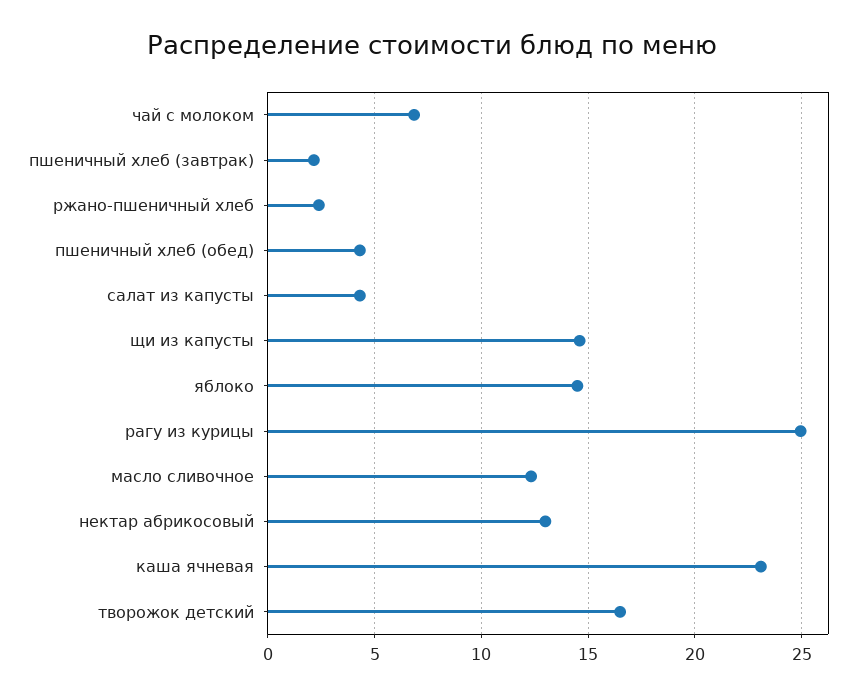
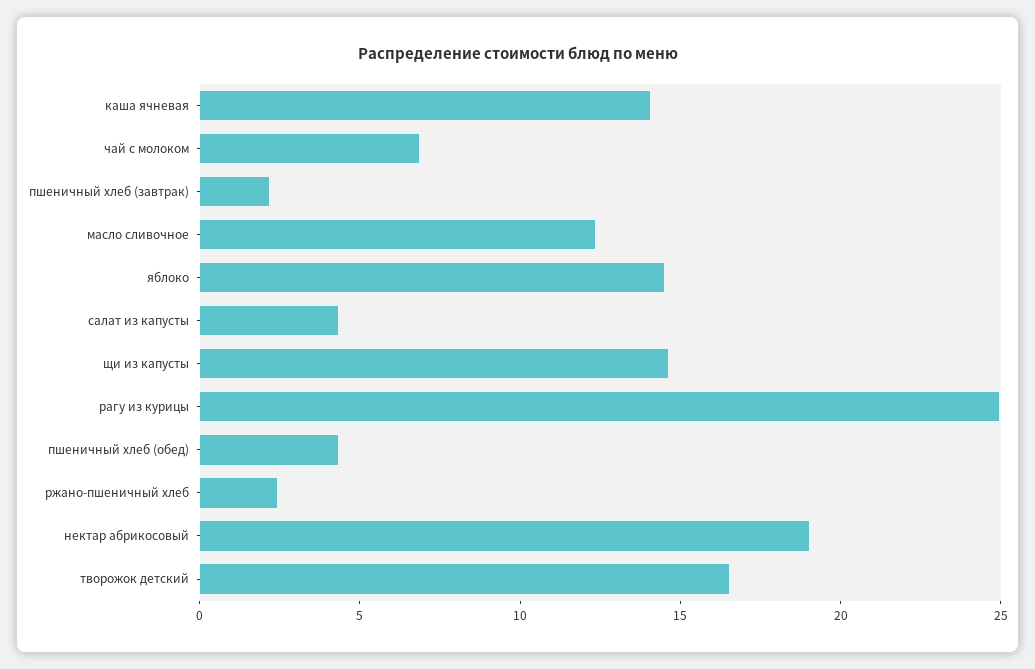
  {
    "чай с молоком": 7,
    "пшеничный хлеб (завтрак)": 2,
    "ржано-пшеничный хлеб": 2.5,
    "пшеничный хлеб (обед)": 4.5,
    "салат из капусты": 4.5,
    "щи из капусты": 14.5,
    "яблоко": 14.5,
    "рагу из курицы": 25,
    "масло сливочное": 12.5,
-   "нектар абрикосовый": 13,
+   "нектар абрикосовый": 19,
-   "каша ячневая": 23,
+   "каша ячневая": 14,
    "творожок детский": 16.5
  }

